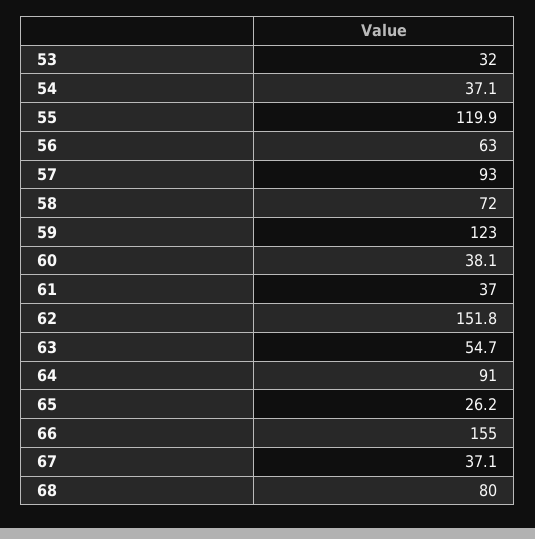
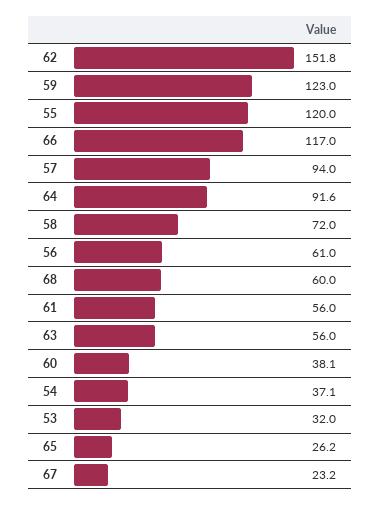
  {
    "53": 32,
    "54": 37.1,
-   "55": 119.9,
+   "55": 120,
-   "56": 63,
+   "56": 61,
-   "57": 93,
+   "57": 94,
    "58": 72,
    "59": 123,
    "60": 38.1,
-   "61": 37,
+   "61": 56,
    "62": 151.8,
-   "63": 54.7,
+   "63": 56,
-   "64": 91,
+   "64": 91.6,
    "65": 26.2,
-   "66": 155,
+   "66": 117,
-   "67": 37.1,
+   "67": 23.2,
-   "68": 80
+   "68": 60
  }

